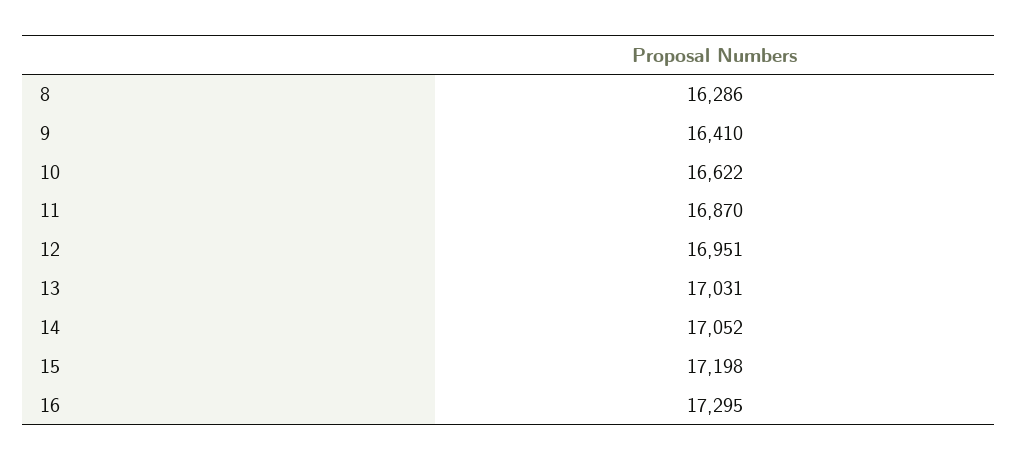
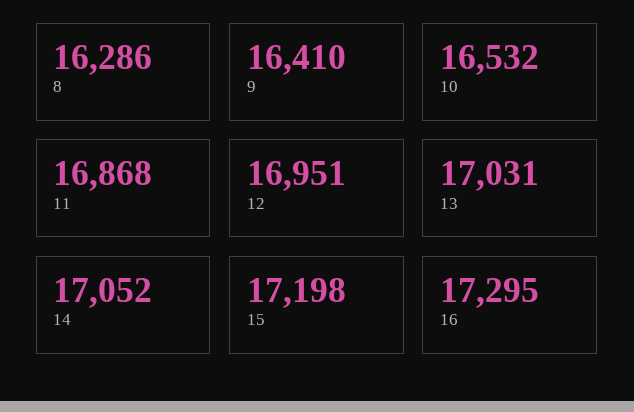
  {
    "8": 16286,
    "9": 16410,
-   "10": 16622,
+   "10": 16532,
-   "11": 16870,
+   "11": 16868,
    "12": 16951,
    "13": 17031,
    "14": 17052,
    "15": 17198,
    "16": 17295
  }

